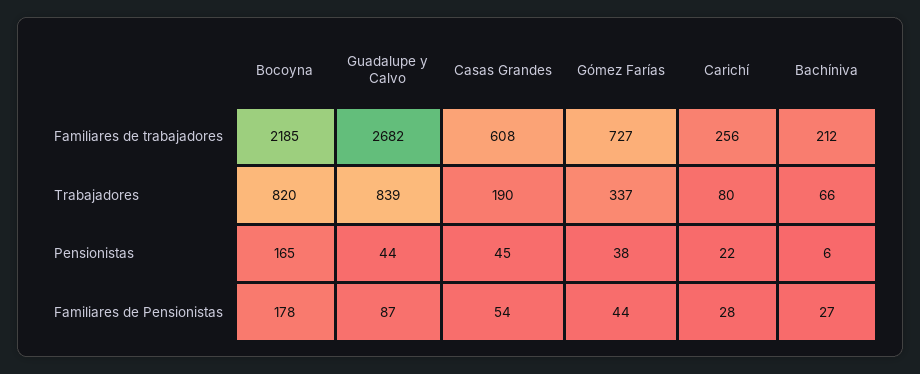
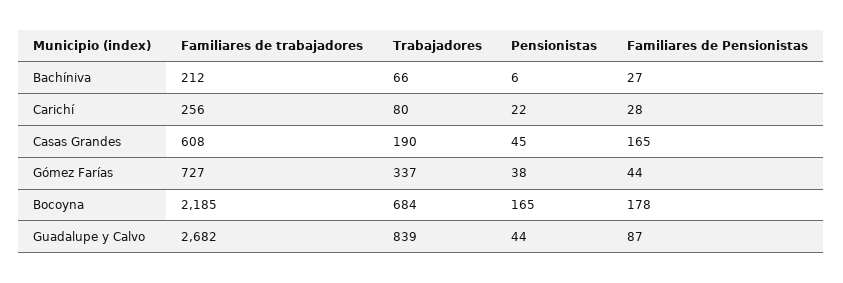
  {
    "Bocoyna": {
      "Familiares de trabajadores": 2185,
-     "Trabajadores": 820,
+     "Trabajadores": 684,
      "Pensionistas": 165,
      "Familiares de Pensionistas": 178
    },
    "Guadalupe y Calvo": {
      "Familiares de trabajadores": 2682,
      "Trabajadores": 839,
      "Pensionistas": 44,
      "Familiares de Pensionistas": 87
    },
    "Casas Grandes": {
      "Familiares de trabajadores": 608,
      "Trabajadores": 190,
      "Pensionistas": 45,
-     "Familiares de Pensionistas": 54
+     "Familiares de Pensionistas": 165
    },
    "Gómez Farías": {
      "Familiares de trabajadores": 727,
      "Trabajadores": 337,
      "Pensionistas": 38,
      "Familiares de Pensionistas": 44
    },
    "Carichí": {
      "Familiares de trabajadores": 256,
      "Trabajadores": 80,
      "Pensionistas": 22,
      "Familiares de Pensionistas": 28
    },
    "Bachíniva": {
      "Familiares de trabajadores": 212,
      "Trabajadores": 66,
      "Pensionistas": 6,
      "Familiares de Pensionistas": 27
    }
  }

